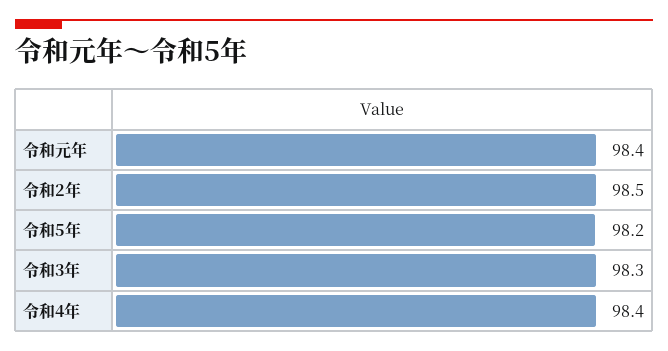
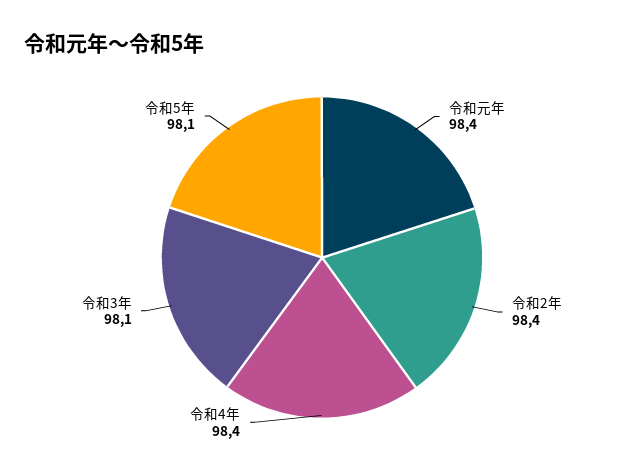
  {
    "令和元年": 98.4,
-   "令和2年": 98.5,
+   "令和2年": 98.4,
-   "令和5年": 98.2,
+   "令和5年": 98.1,
-   "令和3年": 98.3,
+   "令和3年": 98.1,
    "令和4年": 98.4
  }

